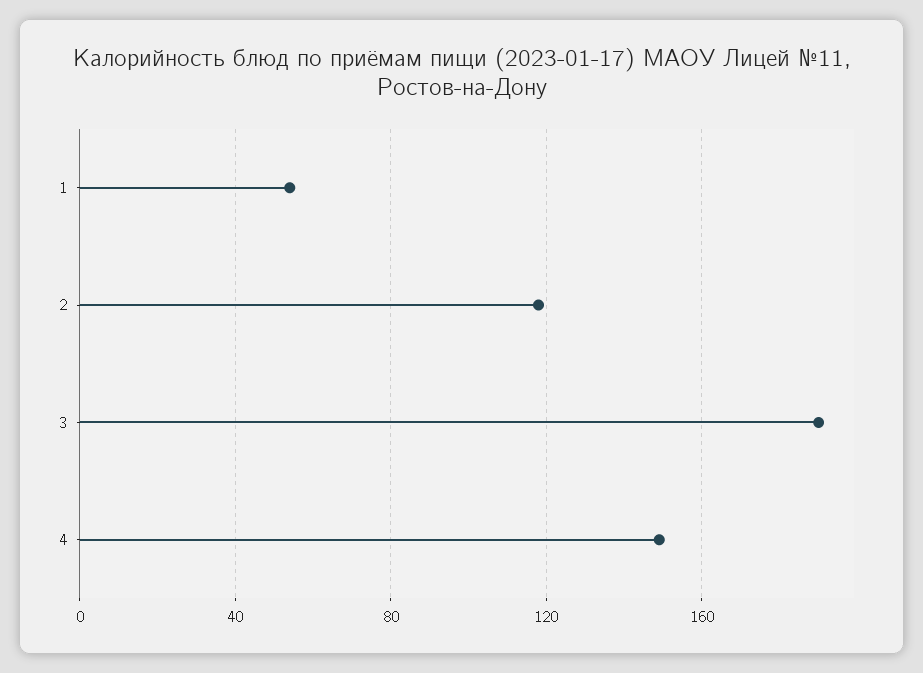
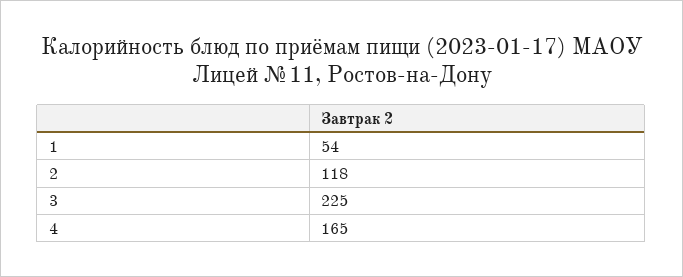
  {
    "1": 54,
    "2": 118,
-   "3": 190,
+   "3": 225,
-   "4": 150
+   "4": 165
  }

